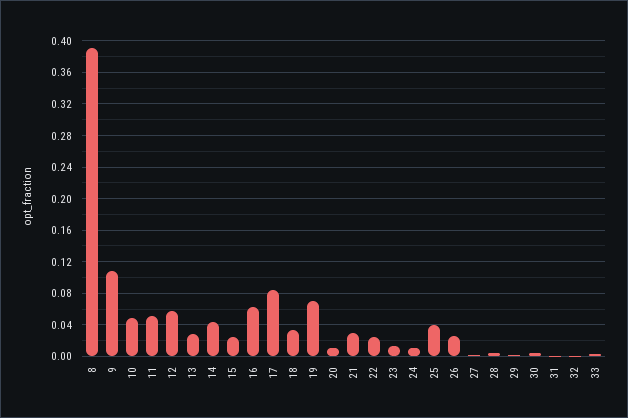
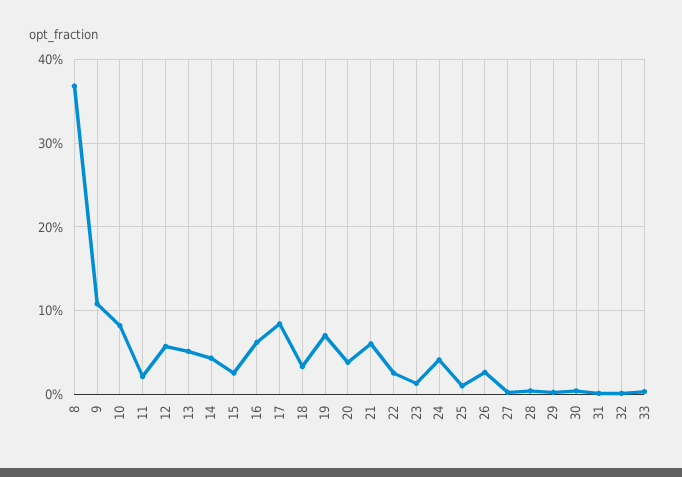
  {
-   "8": 0.39,
+   "8": 0.37,
    "9": 0.11,
-   "10": 0.05,
+   "10": 0.08,
-   "11": 0.05,
+   "11": 0.02,
    "12": 0.06,
-   "13": 0.03,
+   "13": 0.05,
    "14": 0.04,
    "15": 0.03,
    "16": 0.06,
    "17": 0.08,
    "18": 0.03,
    "19": 0.07,
-   "20": 0.01,
+   "20": 0.04,
-   "21": 0.03,
+   "21": 0.06,
    "22": 0.03,
    "23": 0.01,
-   "24": 0.01,
+   "24": 0.04,
-   "25": 0.04,
+   "25": 0.01,
    "26": 0.03,
    "27": 0,
    "28": 0,
    "29": 0,
    "30": 0,
    "31": 0,
    "32": 0,
    "33": 0
  }

